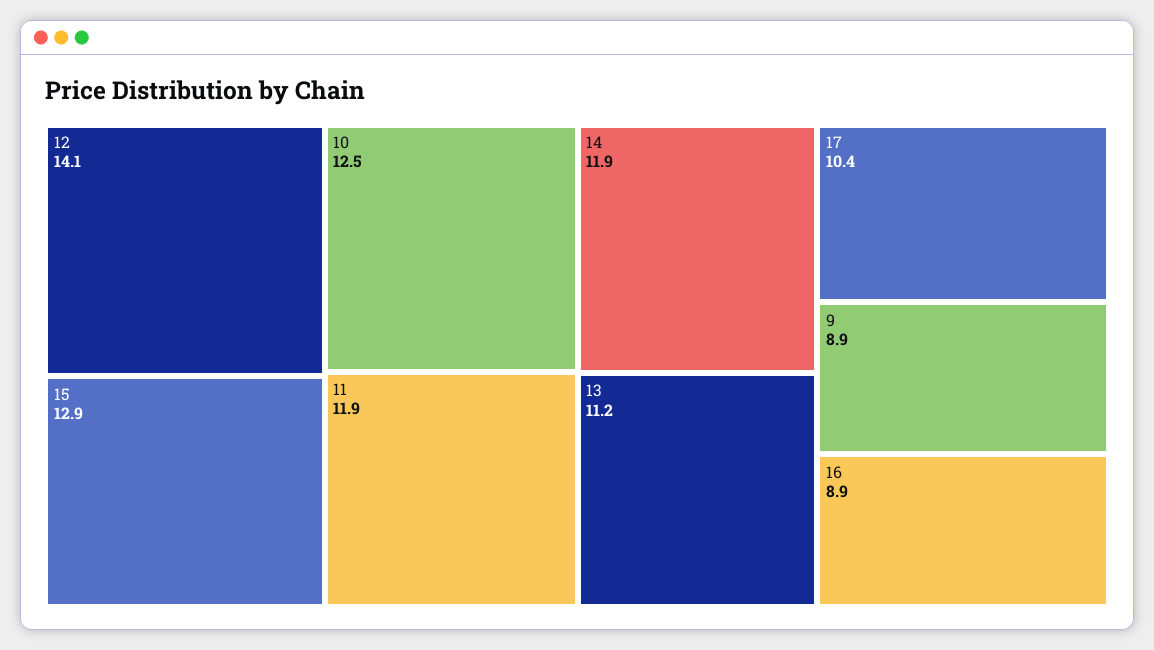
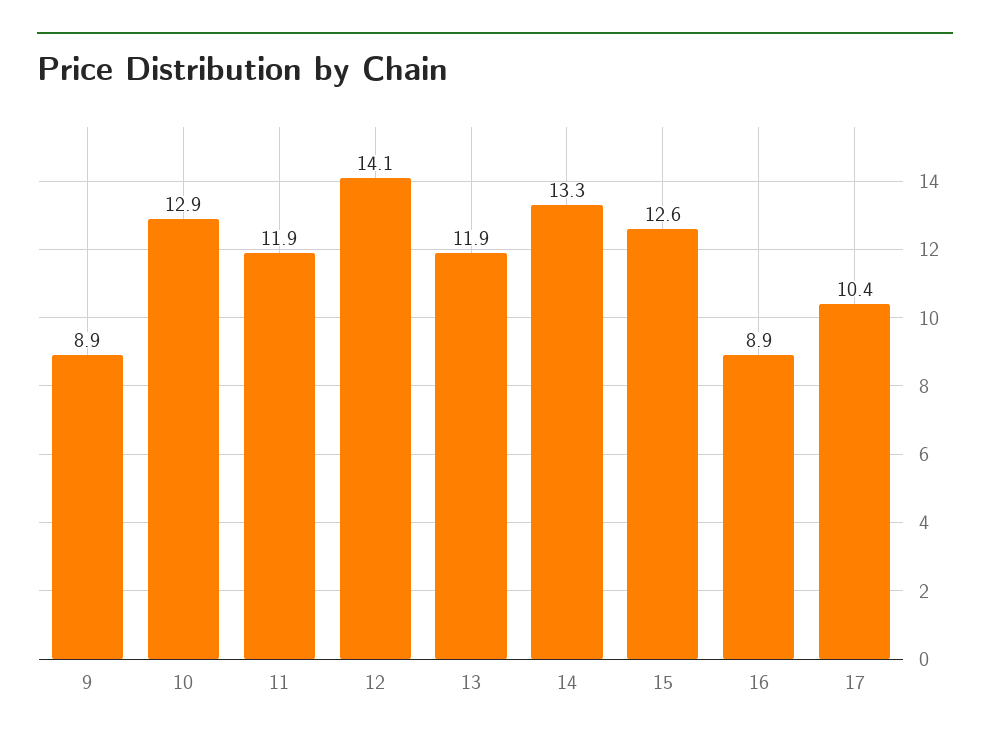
  {
    "12": 14.1,
-   "15": 12.9,
+   "15": 12.6,
-   "10": 12.5,
+   "10": 12.9,
    "11": 11.9,
-   "14": 11.9,
+   "14": 13.3,
-   "13": 11.2,
+   "13": 11.9,
    "17": 10.4,
    "9": 8.9,
    "16": 8.9
  }

